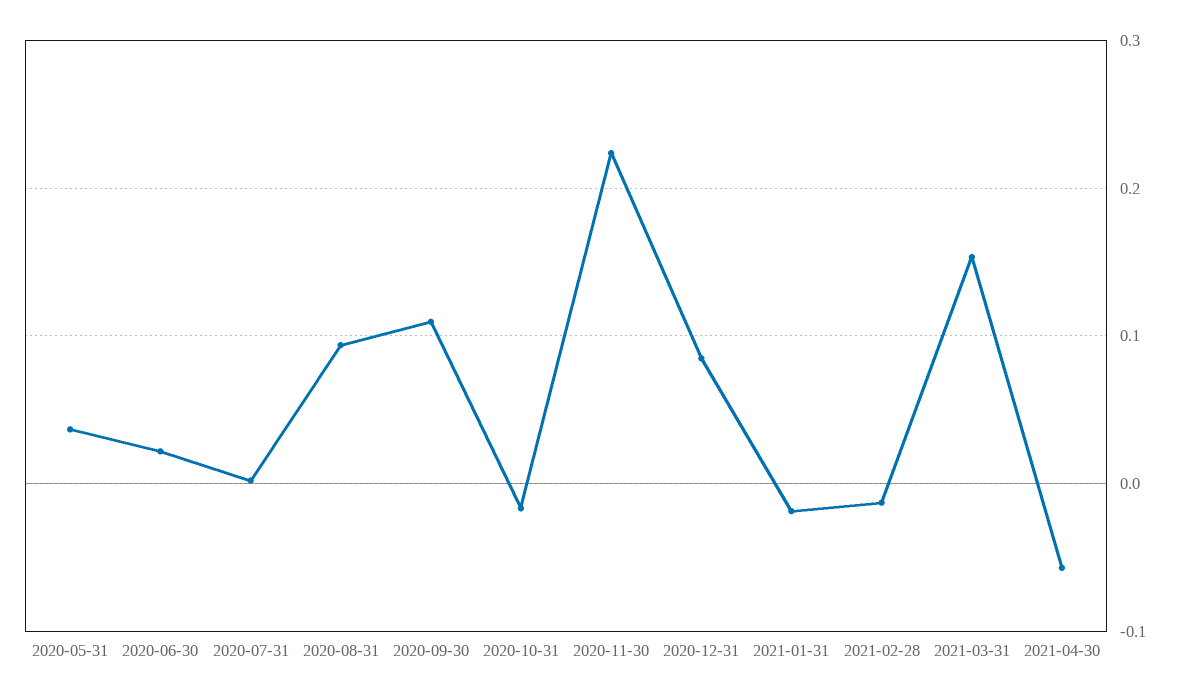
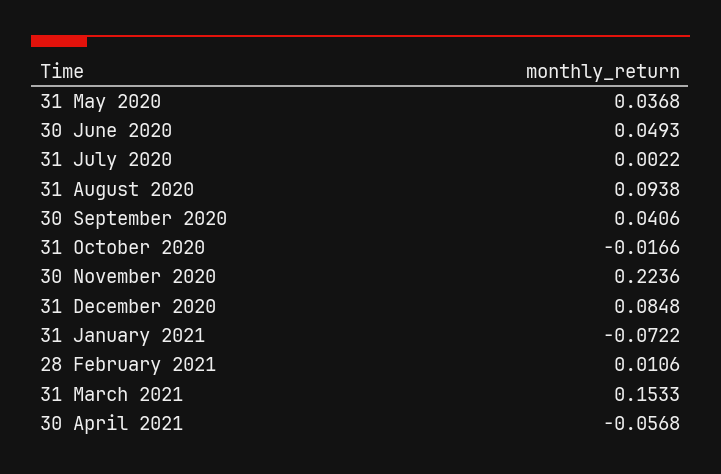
  {
    "2020-05-31": 0.0368,
-   "2020-06-30": 0.02,
+   "2020-06-30": 0.0493,
    "2020-07-31": 0.0022,
    "2020-08-31": 0.0938,
-   "2020-09-30": 0.11,
+   "2020-09-30": 0.0406,
    "2020-10-31": -0.0166,
    "2020-11-30": 0.2236,
    "2020-12-31": 0.0848,
-   "2021-01-31": -0.02,
+   "2021-01-31": -0.0722,
-   "2021-02-28": -0.01,
+   "2021-02-28": 0.0106,
    "2021-03-31": 0.1533,
    "2021-04-30": -0.0568
  }

